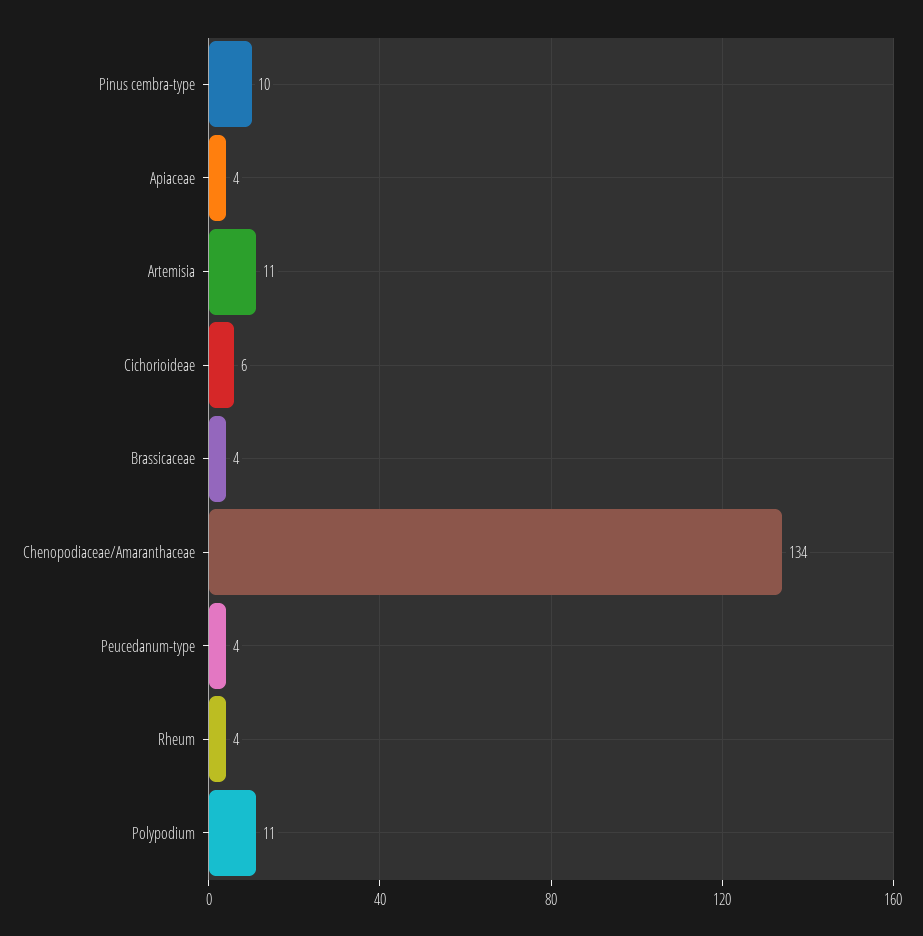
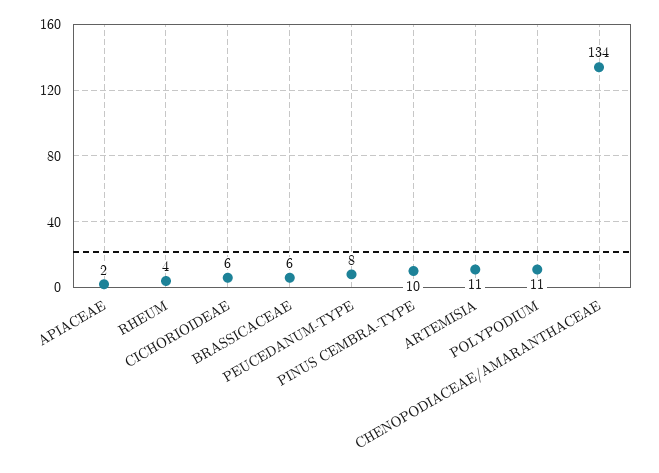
  {
    "Pinus cembra-type": 10,
-   "Apiaceae": 4,
+   "Apiaceae": 2,
    "Artemisia": 11,
    "Cichorioideae": 6,
-   "Brassicaceae": 4,
+   "Brassicaceae": 6,
    "Chenopodiaceae/Amaranthaceae": 134,
-   "Peucedanum-type": 4,
+   "Peucedanum-type": 8,
    "Rheum": 4,
    "Polypodium": 11
  }

